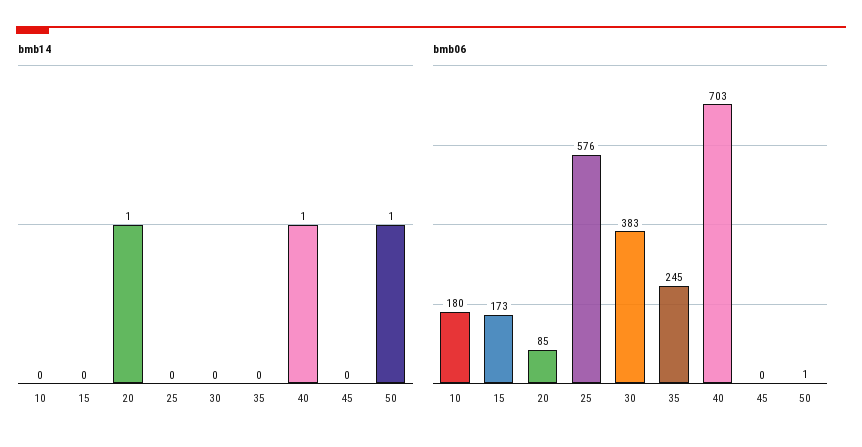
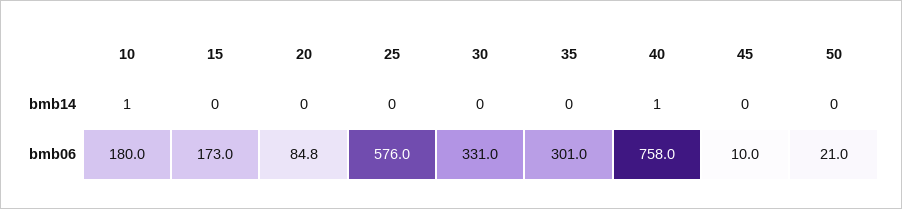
  {
    "bmb14": {
-     "10": 0,
+     "10": 1,
      "15": 0,
-     "20": 1,
+     "20": 0,
      "25": 0,
      "30": 0,
      "35": 0,
      "40": 1,
      "45": 0,
-     "50": 1
+     "50": 0
    },
    "bmb06": {
      "10": 180,
      "15": 173,
      "20": 84.8,
      "25": 576,
-     "30": 383,
+     "30": 331,
-     "35": 245,
+     "35": 301,
-     "40": 703,
+     "40": 758,
-     "45": 0,
+     "45": 10,
-     "50": 1
+     "50": 21
    }
  }

